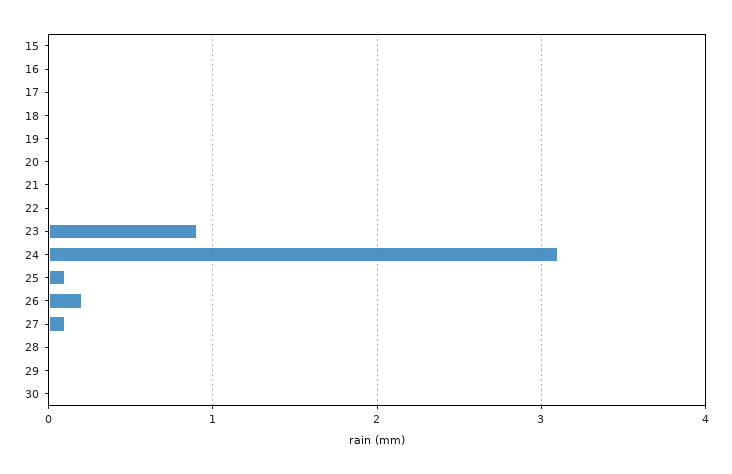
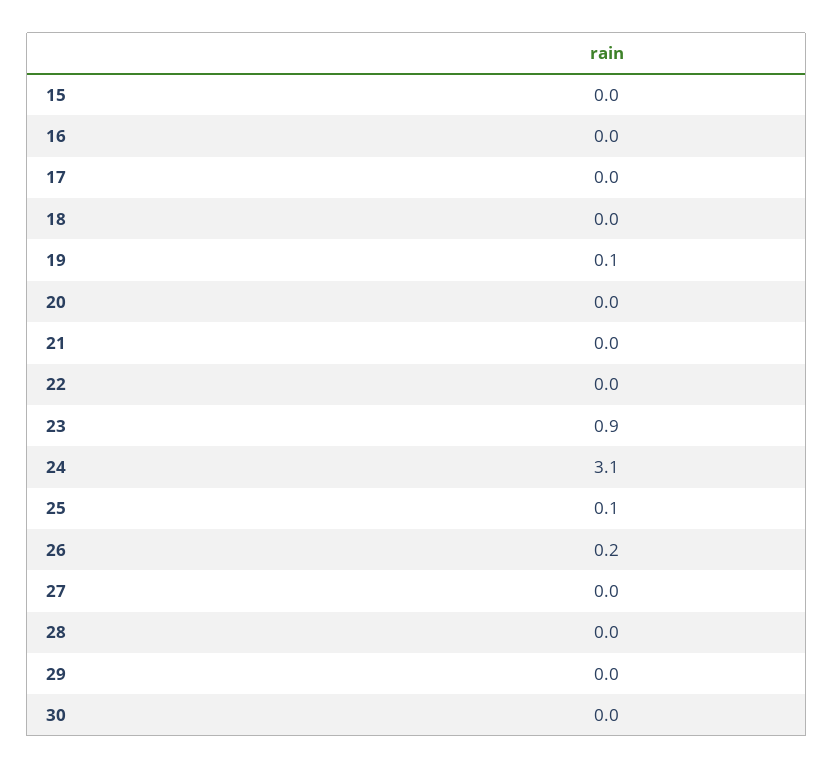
  {
    "15": 0,
    "16": 0,
    "17": 0,
    "18": 0,
-   "19": 0,
+   "19": 0.1,
    "20": 0,
    "21": 0,
    "22": 0,
    "23": 0.9,
    "24": 3.1,
    "25": 0.1,
    "26": 0.2,
-   "27": 0.1,
+   "27": 0,
    "28": 0,
    "29": 0,
    "30": 0
  }

